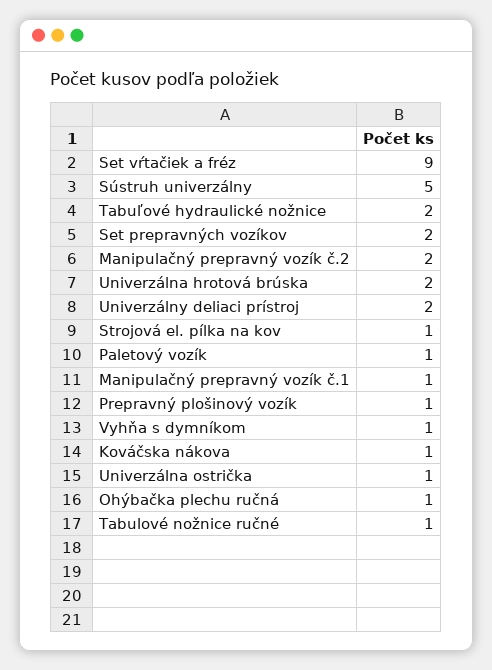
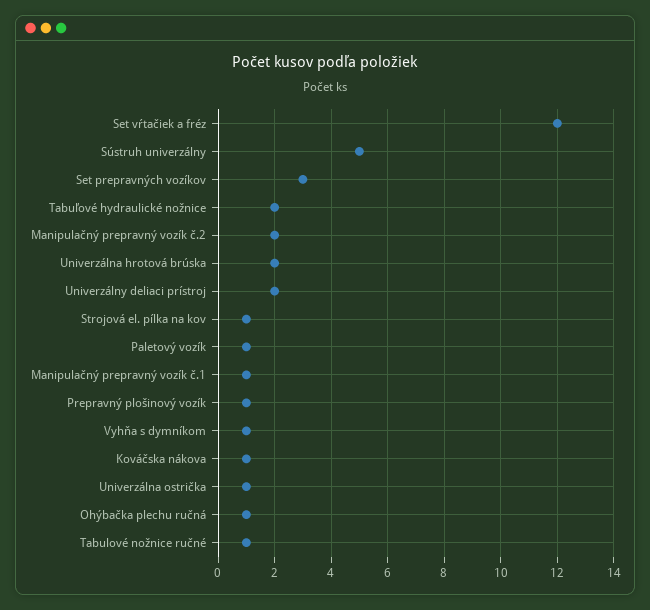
  {
-   "Set vŕtačiek a fréz": 9,
+   "Set vŕtačiek a fréz": 12,
    "Sústruh univerzálny": 5,
    "Tabuľové hydraulické nožnice": 2,
-   "Set prepravných vozíkov": 2,
+   "Set prepravných vozíkov": 3,
    "Manipulačný prepravný vozík č.2": 2,
    "Univerzálna hrotová brúska": 2,
    "Univerzálny deliaci prístroj": 2,
    "Strojová el. pílka na kov": 1,
    "Paletový vozík": 1,
    "Manipulačný prepravný vozík č.1": 1,
    "Prepravný plošinový vozík": 1,
    "Vyhňa s dymníkom": 1,
    "Kováčska nákova": 1,
    "Univerzálna ostrička": 1,
    "Ohýbačka plechu ručná": 1,
    "Tabulové nožnice ručné": 1
  }

